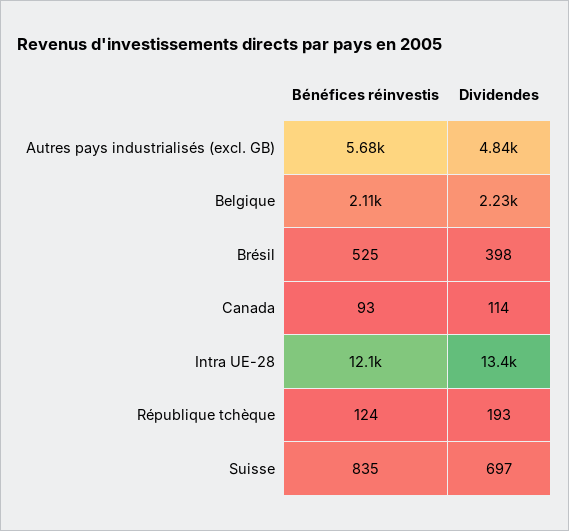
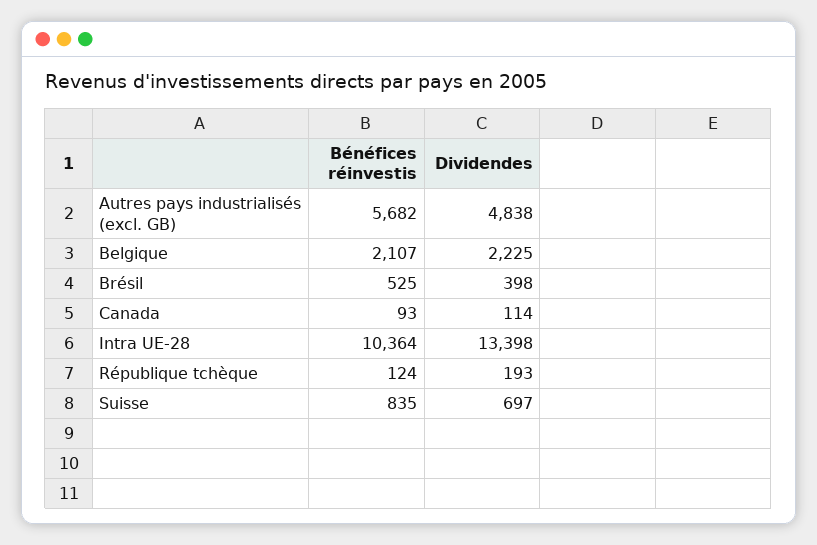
  {
    "Bénéfices réinvestis": {
      "Autres pays industrialisés (excl. GB)": 5682,
      "Belgique": 2107,
      "Brésil": 525,
      "Canada": 93,
-     "Intra UE-28": 12100,
+     "Intra UE-28": 10364,
      "République tchèque": 124,
      "Suisse": 835
    },
    "Dividendes": {
      "Autres pays industrialisés (excl. GB)": 4838,
      "Belgique": 2225,
      "Brésil": 398,
      "Canada": 114,
      "Intra UE-28": 13398,
      "République tchèque": 193,
      "Suisse": 697
    }
  }

